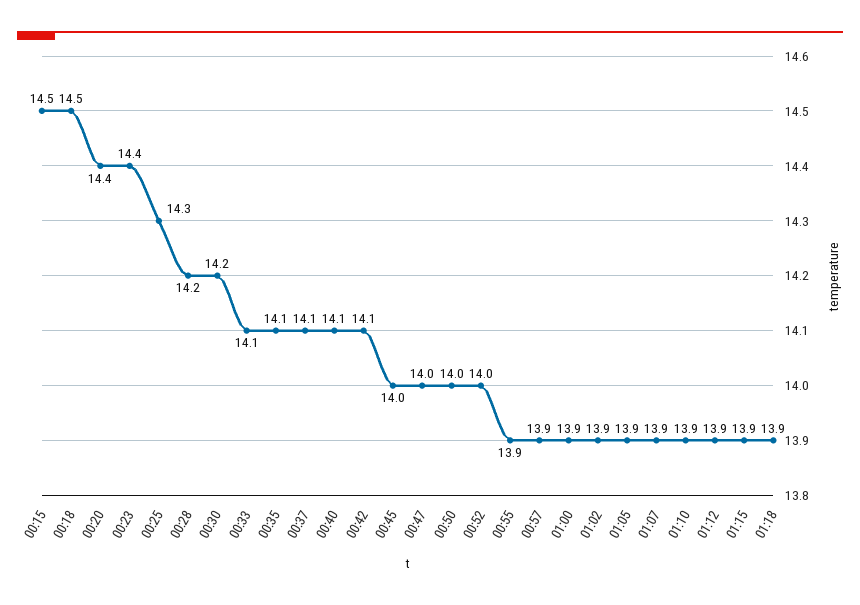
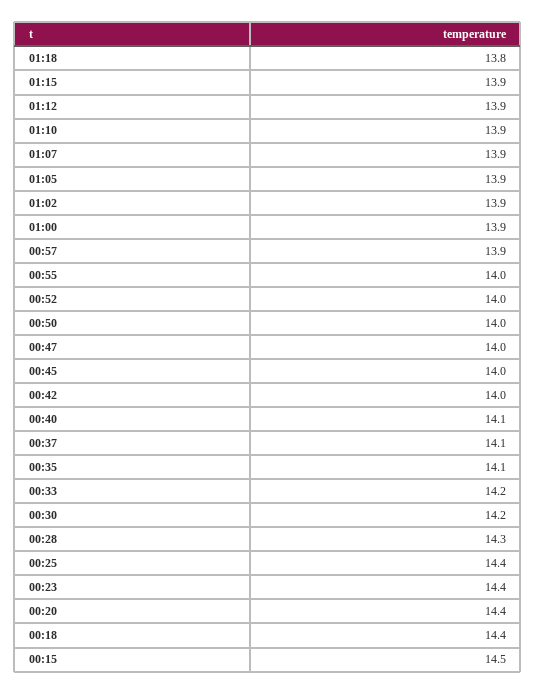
  {
    "00:15": 14.5,
-   "00:18": 14.5,
+   "00:18": 14.4,
    "00:20": 14.4,
    "00:23": 14.4,
-   "00:25": 14.3,
+   "00:25": 14.4,
-   "00:28": 14.2,
+   "00:28": 14.3,
    "00:30": 14.2,
-   "00:33": 14.1,
+   "00:33": 14.2,
    "00:35": 14.1,
    "00:37": 14.1,
    "00:40": 14.1,
-   "00:42": 14.1,
+   "00:42": 14,
    "00:45": 14,
    "00:47": 14,
    "00:50": 14,
    "00:52": 14,
-   "00:55": 13.9,
+   "00:55": 14,
    "00:57": 13.9,
    "01:00": 13.9,
    "01:02": 13.9,
    "01:05": 13.9,
    "01:07": 13.9,
    "01:10": 13.9,
    "01:12": 13.9,
    "01:15": 13.9,
-   "01:18": 13.9
+   "01:18": 13.8
  }

